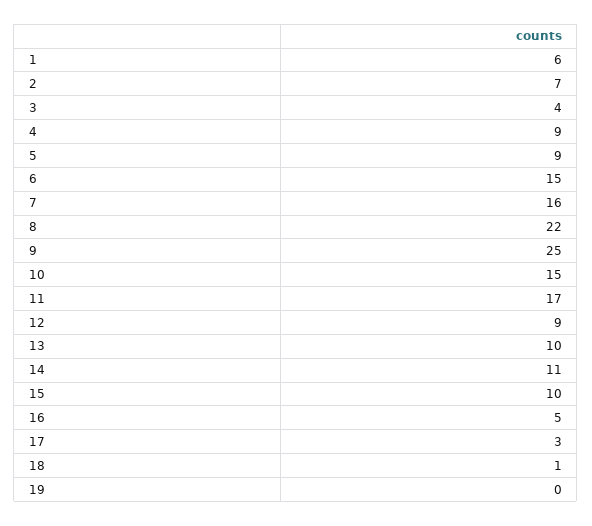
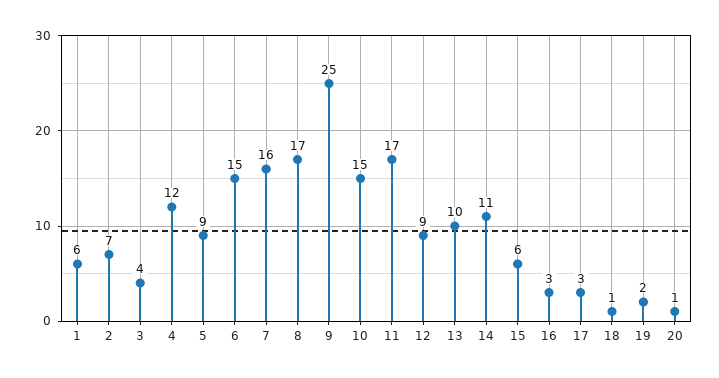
  {
    "1": 6,
    "2": 7,
    "3": 4,
-   "4": 9,
+   "4": 12,
    "5": 9,
    "6": 15,
    "7": 16,
-   "8": 22,
+   "8": 17,
    "9": 25,
    "10": 15,
    "11": 17,
    "12": 9,
    "13": 10,
    "14": 11,
-   "15": 10,
+   "15": 6,
-   "16": 5,
+   "16": 3,
    "17": 3,
    "18": 1,
-   "19": 0
+   "19": 2,
+   "20": 1
  }

